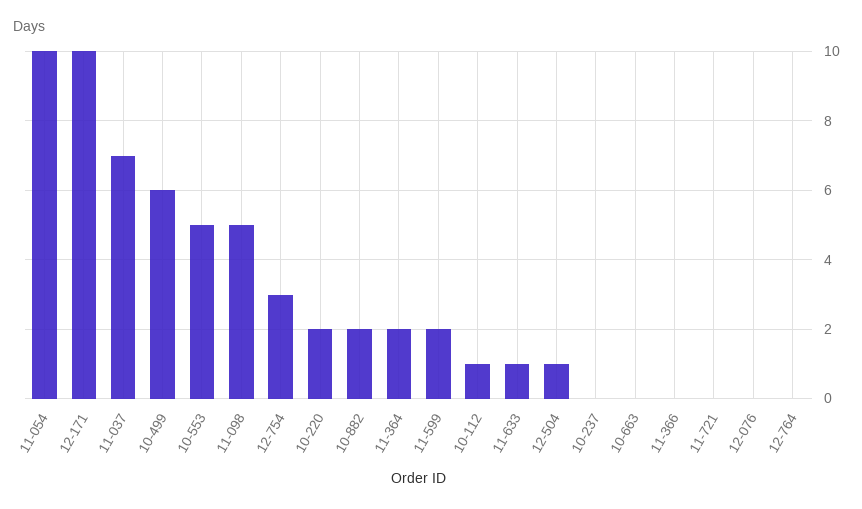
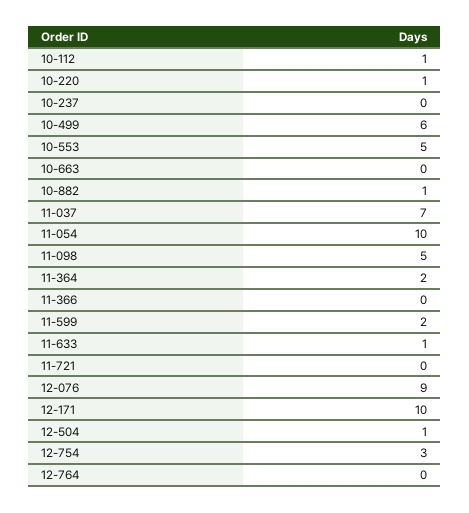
  {
    "11-054": 10,
    "12-171": 10,
    "11-037": 7,
    "10-499": 6,
    "10-553": 5,
    "11-098": 5,
    "12-754": 3,
-   "10-220": 2,
+   "10-220": 1,
-   "10-882": 2,
+   "10-882": 1,
    "11-364": 2,
    "11-599": 2,
    "10-112": 1,
    "11-633": 1,
    "12-504": 1,
    "10-237": 0,
    "10-663": 0,
    "11-366": 0,
    "11-721": 0,
-   "12-076": 0,
+   "12-076": 9,
    "12-764": 0
  }

